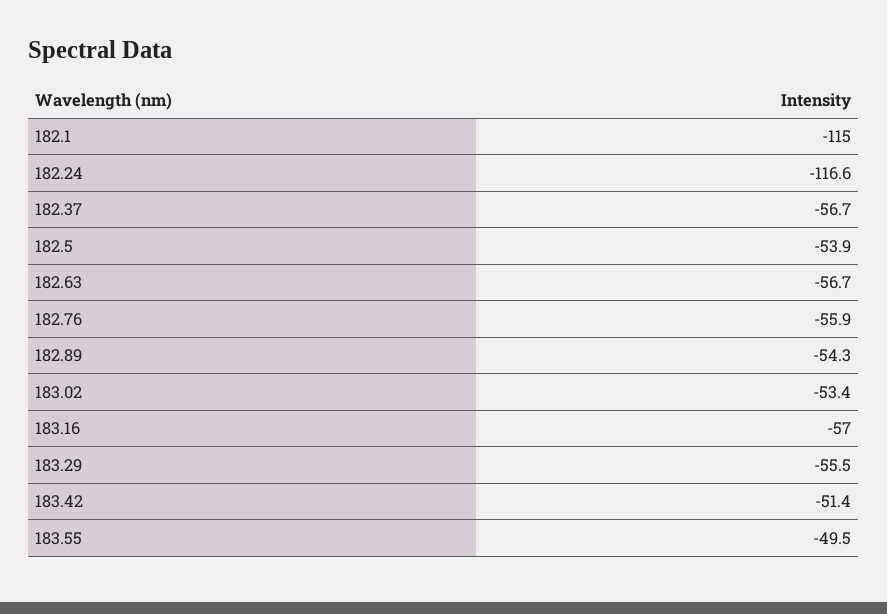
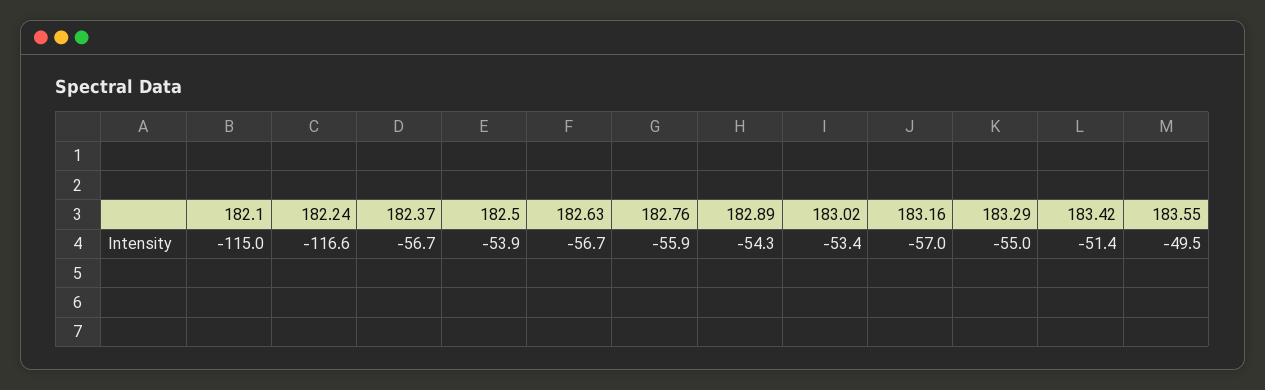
  {
    "182.1": -115,
    "182.24": -116.6,
    "182.37": -56.7,
    "182.5": -53.9,
    "182.63": -56.7,
    "182.76": -55.9,
    "182.89": -54.3,
    "183.02": -53.4,
    "183.16": -57,
-   "183.29": -55.5,
+   "183.29": -55,
    "183.42": -51.4,
    "183.55": -49.5
  }

